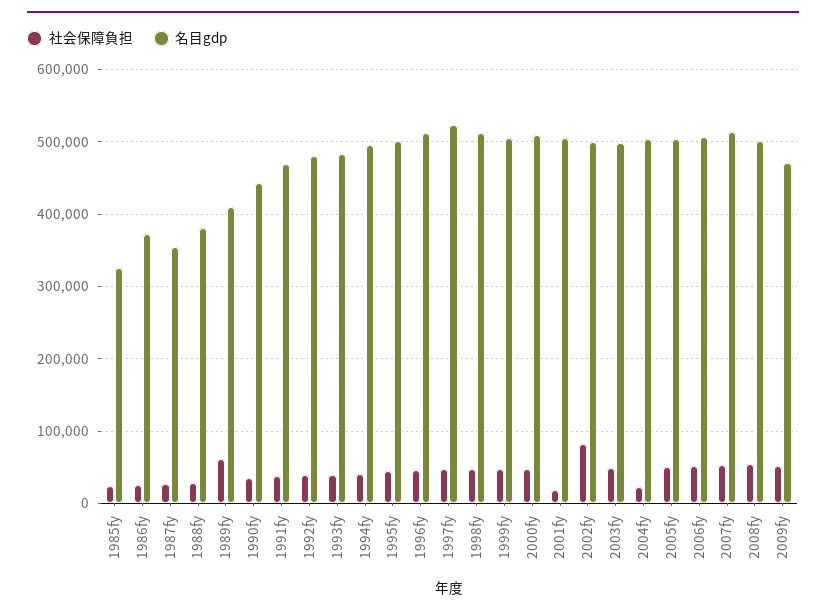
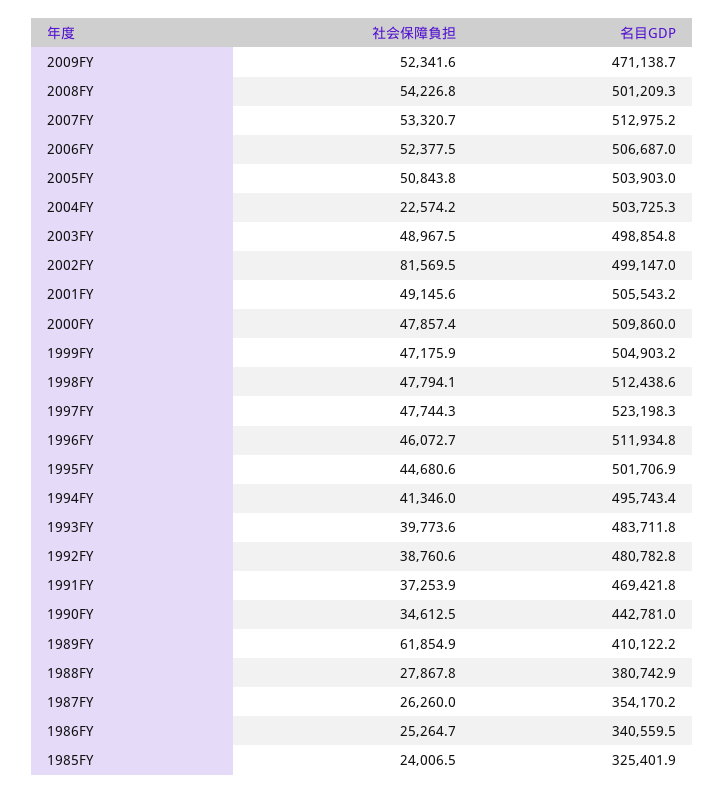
  {
    "社会保障負担": {
      "1985fy": 24006.5,
      "1986fy": 25264.7,
      "1987fy": 26260,
      "1988fy": 27867.8,
      "1989fy": 61854.9,
      "1990fy": 34612.5,
      "1991fy": 37253.9,
      "1992fy": 38760.6,
      "1993fy": 39773.6,
      "1994fy": 41346,
      "1995fy": 44680.6,
      "1996fy": 46072.7,
      "1997fy": 47744.3,
      "1998fy": 47794.1,
      "1999fy": 47175.9,
      "2000fy": 47857.4,
-     "2001fy": 20000,
+     "2001fy": 49145.6,
      "2002fy": 81569.5,
      "2003fy": 48967.5,
      "2004fy": 22574.2,
      "2005fy": 50843.8,
      "2006fy": 52377.5,
      "2007fy": 53320.7,
      "2008fy": 54226.8,
      "2009fy": 52341.6
    },
    "名目gdp": {
      "1985fy": 325401.9,
-     "1986fy": 370000,
+     "1986fy": 340559.5,
      "1987fy": 354170.2,
      "1988fy": 380742.9,
      "1989fy": 410122.2,
      "1990fy": 442781,
      "1991fy": 469421.8,
      "1992fy": 480782.8,
      "1993fy": 483711.8,
      "1994fy": 495743.4,
      "1995fy": 501706.9,
      "1996fy": 511934.8,
      "1997fy": 523198.3,
      "1998fy": 512438.6,
      "1999fy": 504903.2,
      "2000fy": 509860,
      "2001fy": 505543.2,
      "2002fy": 499147,
      "2003fy": 498854.8,
      "2004fy": 503725.3,
      "2005fy": 503903,
      "2006fy": 506687,
      "2007fy": 512975.2,
      "2008fy": 501209.3,
      "2009fy": 471138.7
    }
  }

